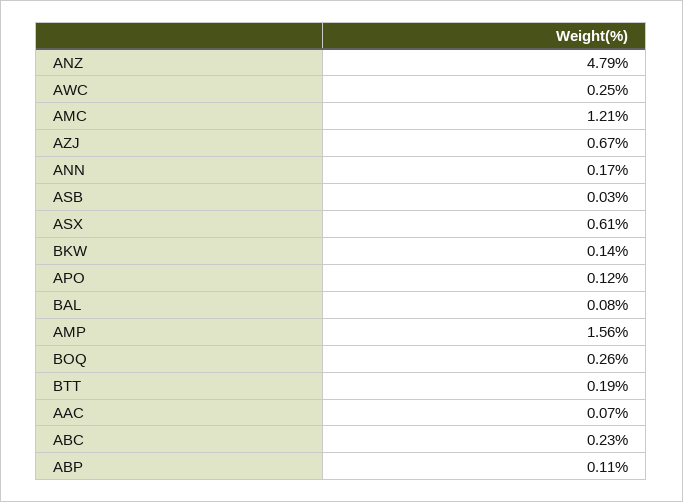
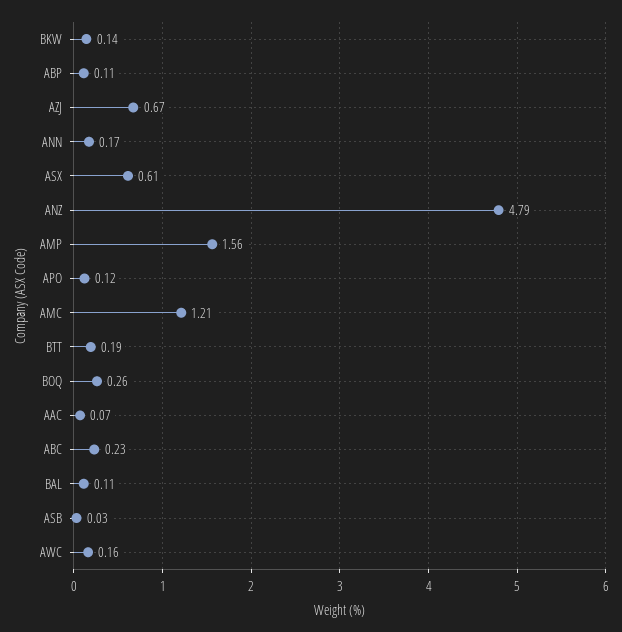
  {
    "ANZ": 4.79,
-   "AWC": 0.25,
+   "AWC": 0.16,
    "AMC": 1.21,
    "AZJ": 0.67,
    "ANN": 0.17,
    "ASB": 0.03,
    "ASX": 0.61,
    "BKW": 0.14,
    "APO": 0.12,
-   "BAL": 0.08,
+   "BAL": 0.11,
    "AMP": 1.56,
    "BOQ": 0.26,
    "BTT": 0.19,
    "AAC": 0.07,
    "ABC": 0.23,
    "ABP": 0.11
  }

